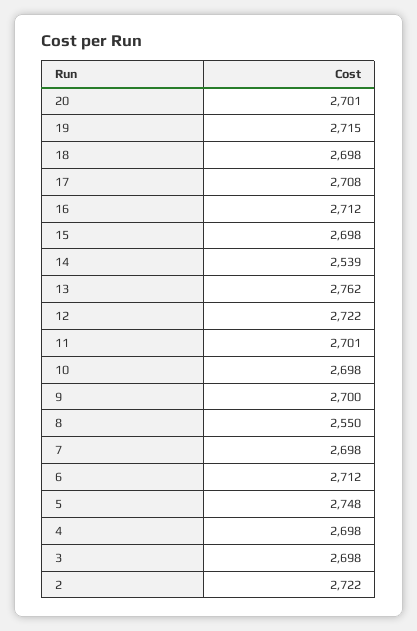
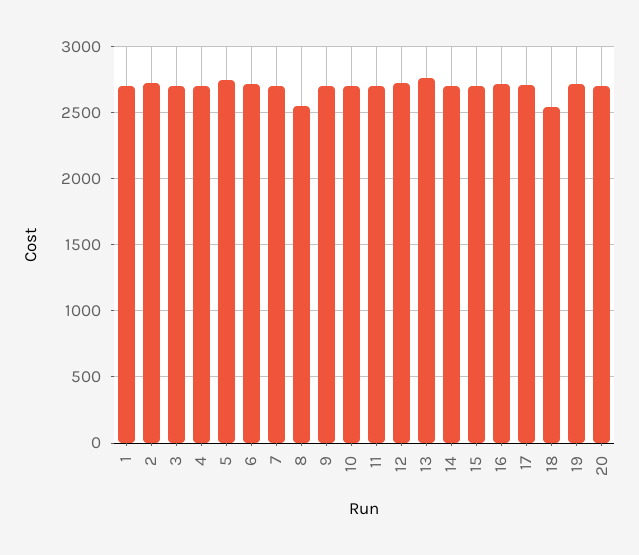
  {
    "20": 2701,
    "19": 2715,
-   "18": 2698,
+   "18": 2550,
    "17": 2708,
    "16": 2712,
    "15": 2698,
-   "14": 2539,
+   "14": 2700,
    "13": 2762,
    "12": 2722,
    "11": 2701,
    "10": 2698,
    "9": 2700,
    "8": 2550,
    "7": 2698,
    "6": 2712,
    "5": 2748,
    "4": 2698,
    "3": 2698,
-   "2": 2722
+   "2": 2722,
+   "1": 2700
  }

